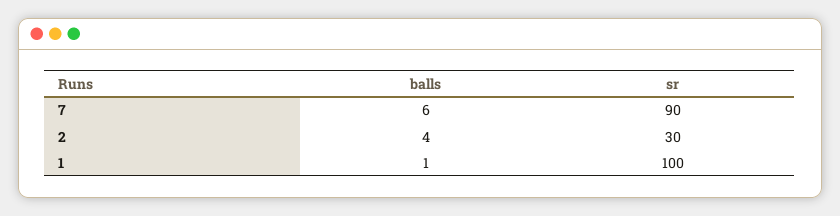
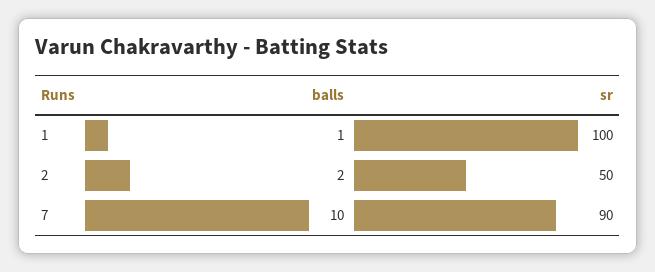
  {
    "balls": {
-     "7": 6,
+     "7": 10,
-     "2": 4,
+     "2": 2,
      "1": 1
    },
    "sr": {
      "7": 90,
-     "2": 30,
+     "2": 50,
      "1": 100
    }
  }

